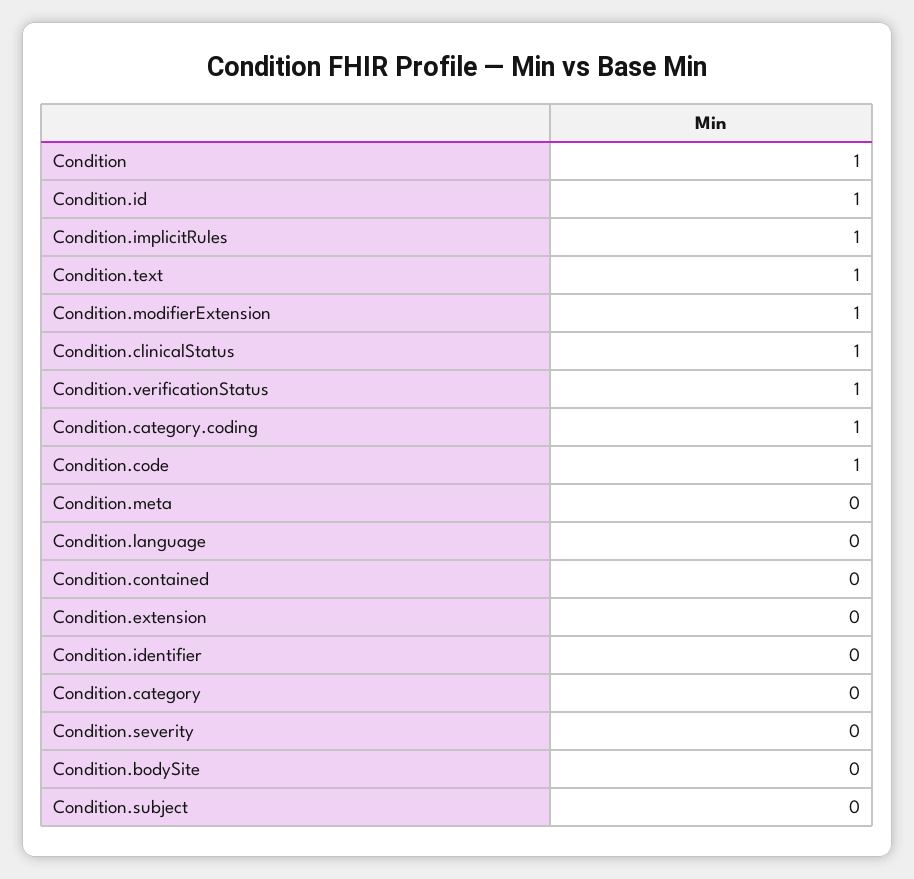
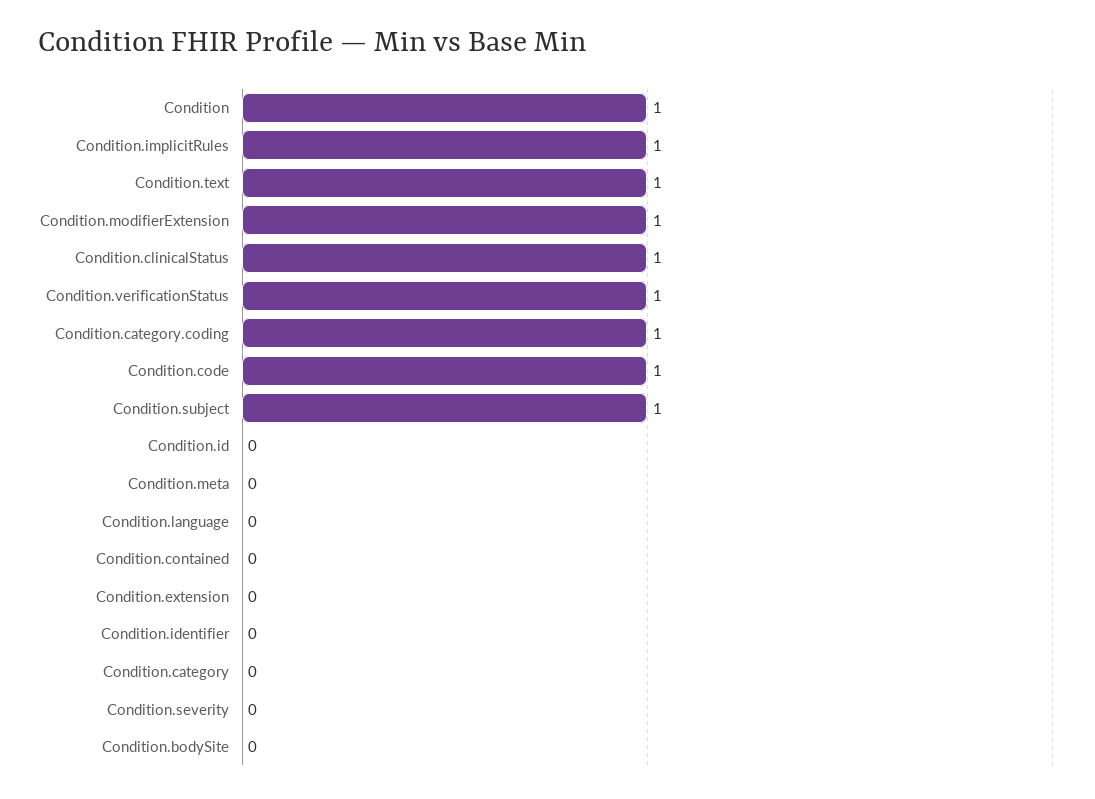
  {
    "Condition": 1,
-   "Condition.id": 1,
+   "Condition.id": 0,
    "Condition.implicitRules": 1,
    "Condition.text": 1,
    "Condition.modifierExtension": 1,
    "Condition.clinicalStatus": 1,
    "Condition.verificationStatus": 1,
    "Condition.category.coding": 1,
    "Condition.code": 1,
    "Condition.meta": 0,
    "Condition.language": 0,
    "Condition.contained": 0,
    "Condition.extension": 0,
    "Condition.identifier": 0,
    "Condition.category": 0,
    "Condition.severity": 0,
    "Condition.bodySite": 0,
-   "Condition.subject": 0
+   "Condition.subject": 1
  }

